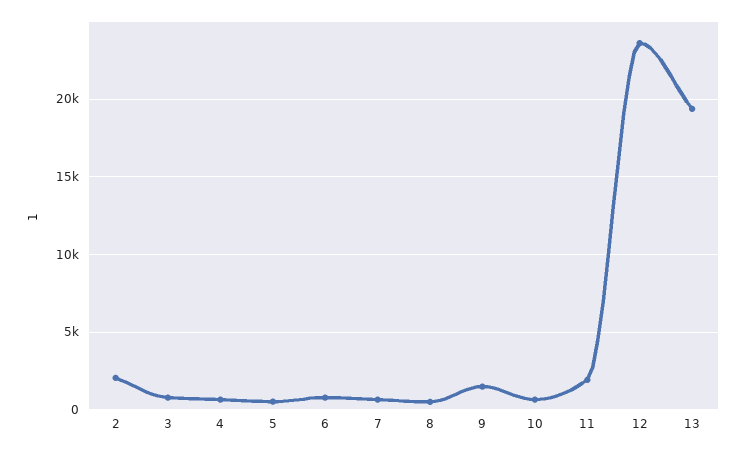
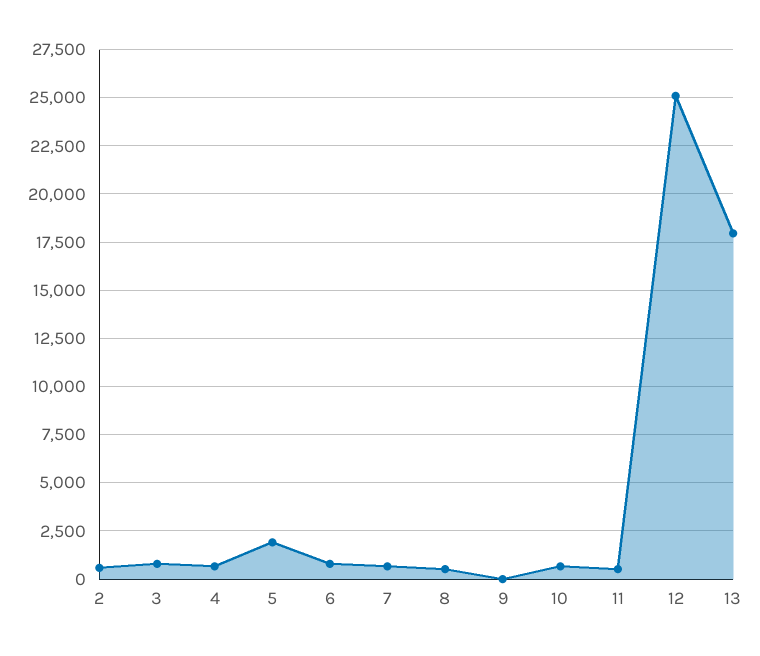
  {
-   "2": 2000,
+   "2": 500,
    "3": 1000,
    "4": 500,
-   "5": 500,
+   "5": 2000,
    "6": 1000,
    "7": 500,
    "8": 500,
-   "9": 1500,
+   "9": 0,
    "10": 500,
-   "11": 2000,
+   "11": 500,
-   "12": 23500,
+   "12": 25000,
-   "13": 19500
+   "13": 18000
  }

